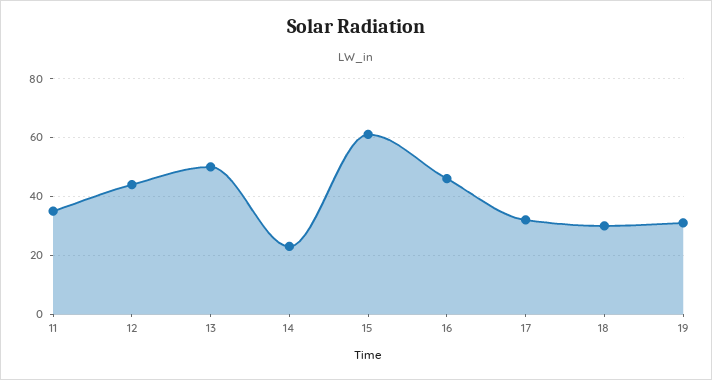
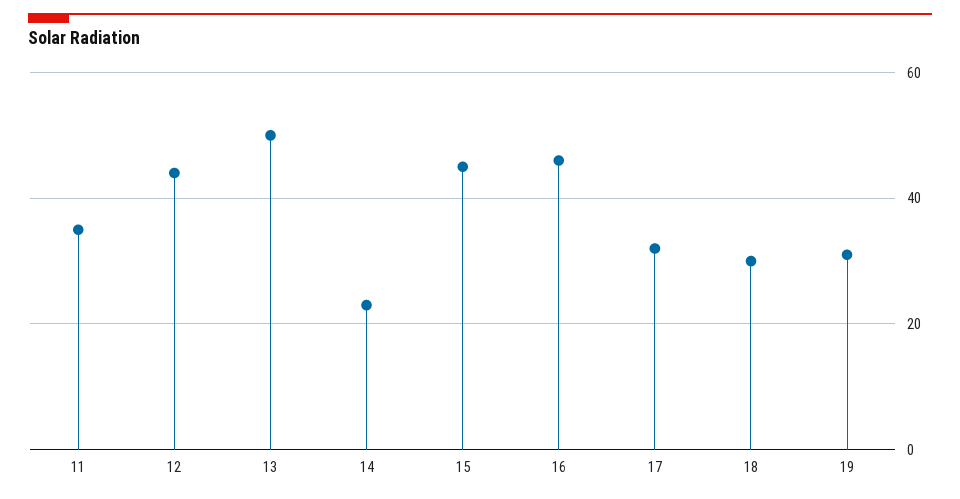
  {
    "11": 35,
    "12": 45,
    "13": 50,
    "14": 25,
-   "15": 60,
+   "15": 45,
    "16": 45,
    "17": 30,
    "18": 30,
    "19": 30
  }

